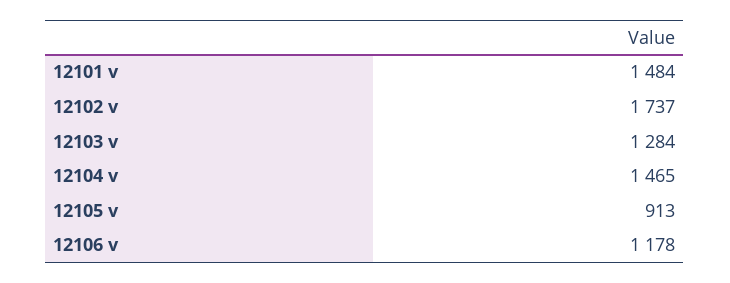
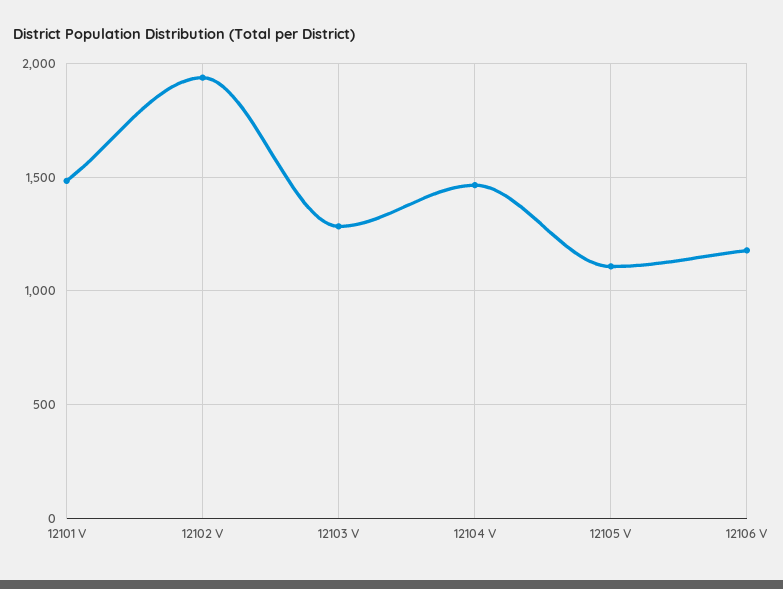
  {
    "12101 v": 1484,
-   "12102 v": 1737,
+   "12102 v": 1950,
    "12103 v": 1284,
    "12104 v": 1465,
-   "12105 v": 913,
+   "12105 v": 1100,
    "12106 v": 1178
  }

